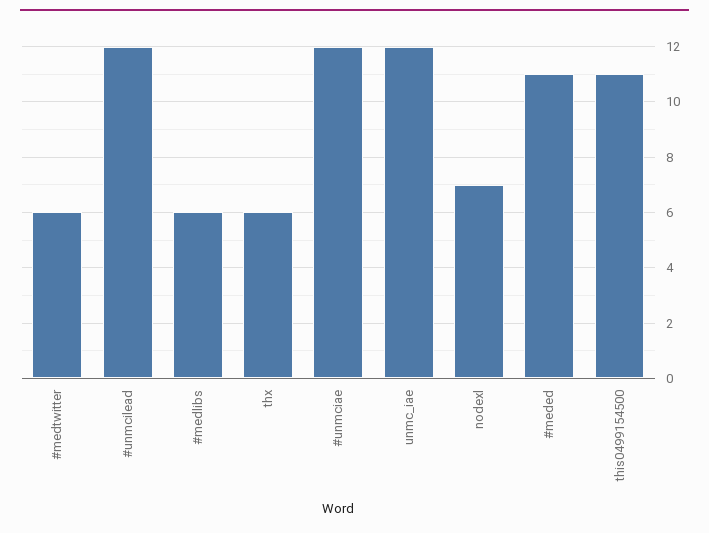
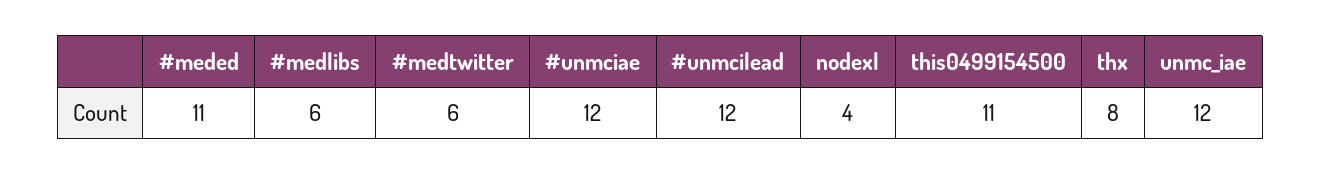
  {
    "#medtwitter": 6,
    "#unmcilead": 12,
    "#medlibs": 6,
-   "thx": 6,
+   "thx": 8,
    "#unmciae": 12,
    "unmc_iae": 12,
-   "nodexl": 7,
+   "nodexl": 4,
    "#meded": 11,
    "this0499154500": 11
  }

